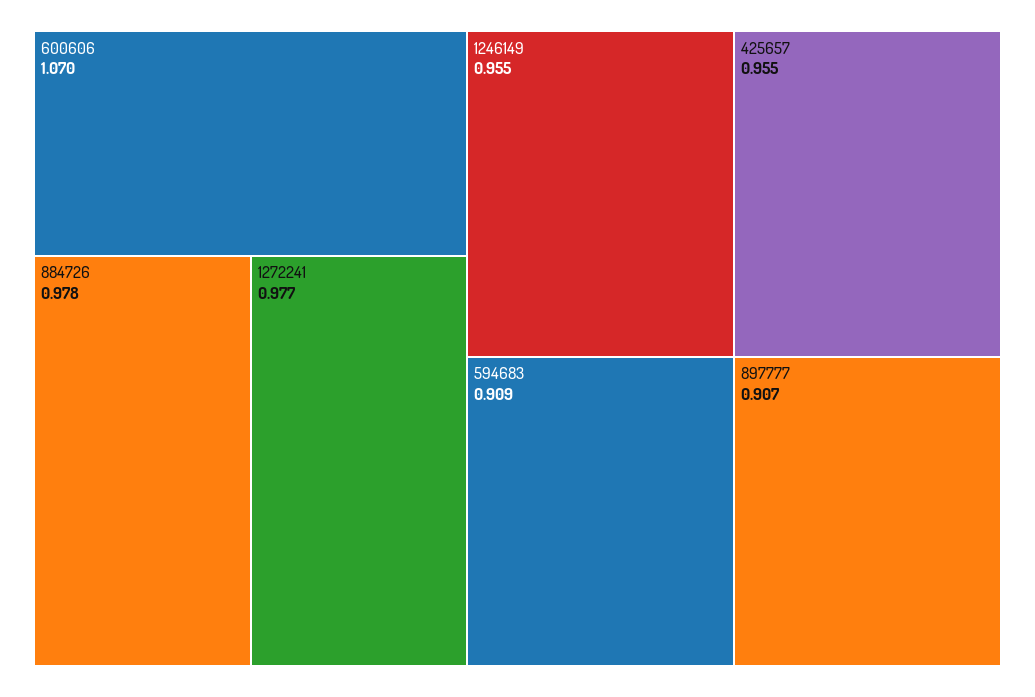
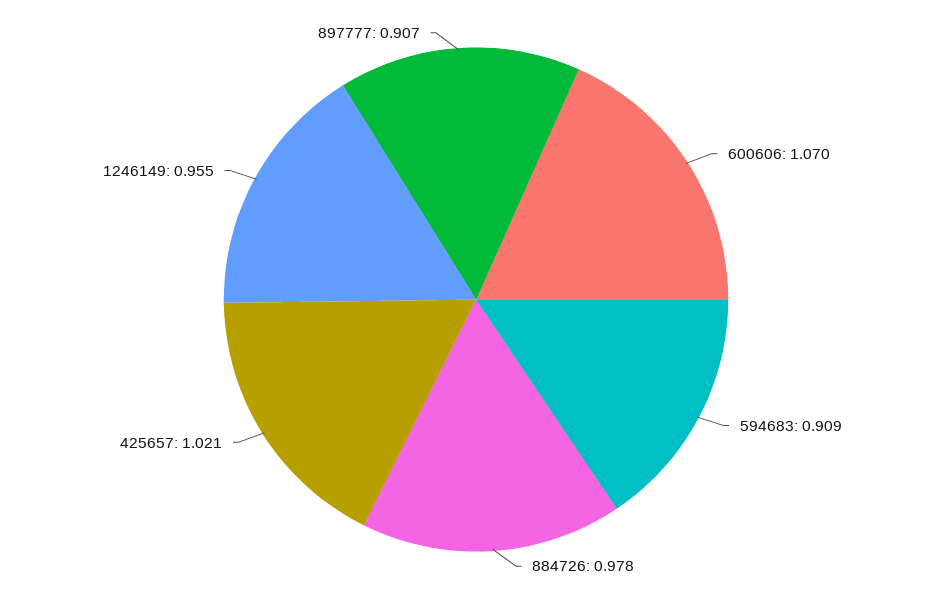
  {
    "600606": 1.07,
    "884726": 0.978,
-   "1272241": 0.977,
    "1246149": 0.955,
-   "425657": 0.955,
+   "425657": 1.021,
    "594683": 0.909,
    "897777": 0.907
  }

